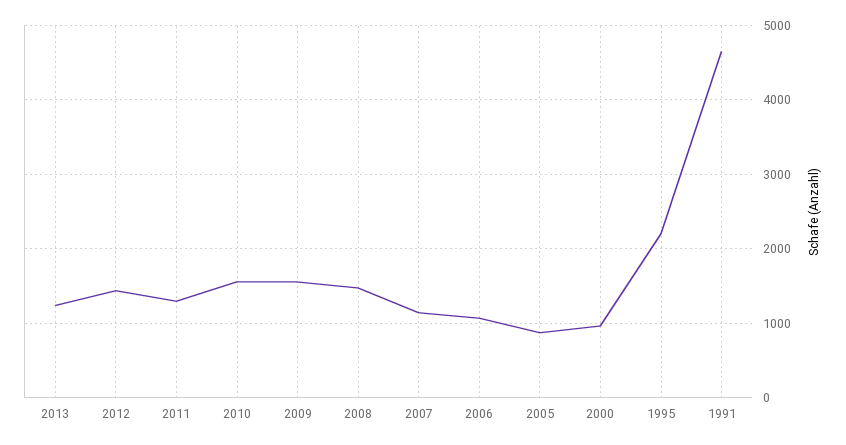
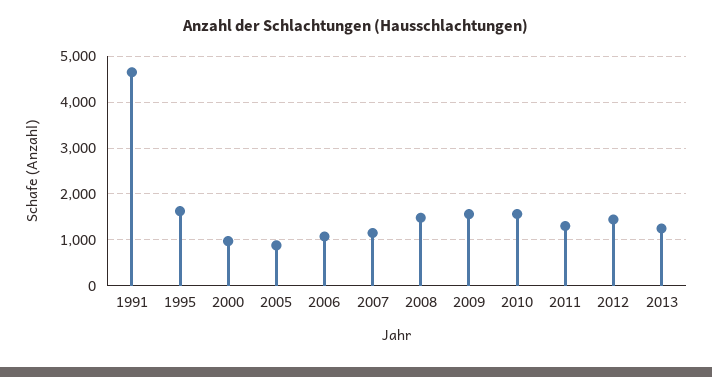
  {
    "2013": 1200,
    "2012": 1400,
    "2011": 1300,
    "2010": 1600,
    "2009": 1600,
    "2008": 1500,
    "2007": 1100,
    "2006": 1100,
    "2005": 900,
    "2000": 1000,
-   "1995": 2200,
+   "1995": 1600,
    "1991": 4700
  }

